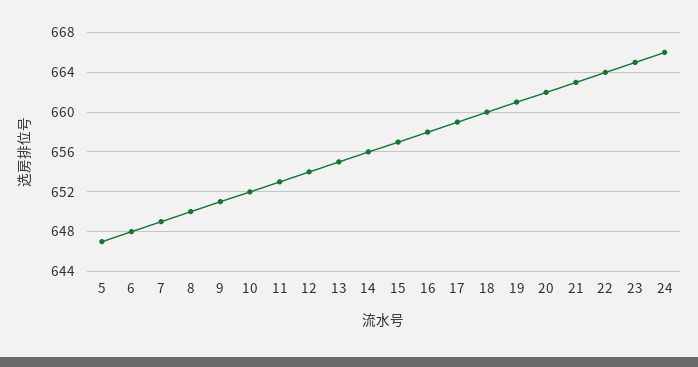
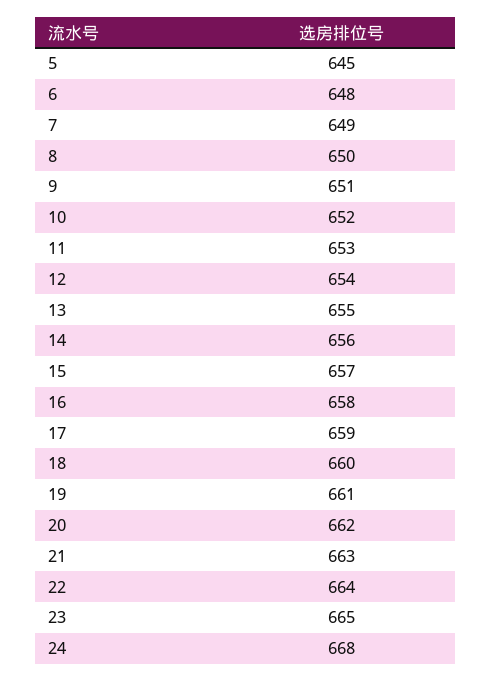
  {
-   "5": 647,
+   "5": 645,
    "6": 648,
    "7": 649,
    "8": 650,
    "9": 651,
    "10": 652,
    "11": 653,
    "12": 654,
    "13": 655,
    "14": 656,
    "15": 657,
    "16": 658,
    "17": 659,
    "18": 660,
    "19": 661,
    "20": 662,
    "21": 663,
    "22": 664,
    "23": 665,
-   "24": 666
+   "24": 668
  }

